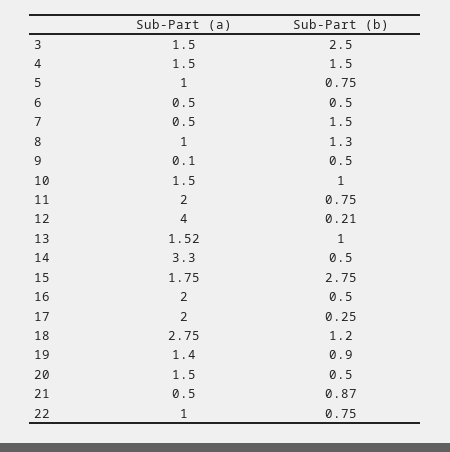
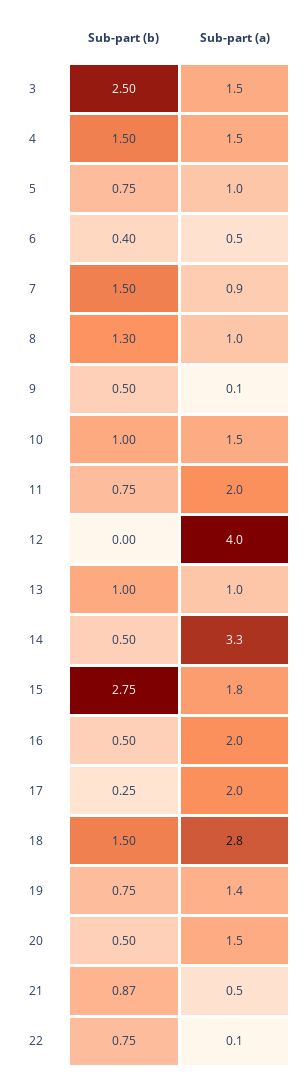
  {
    "Sub-Part (a)": {
      "3": 1.5,
      "4": 1.5,
      "5": 1,
      "6": 0.5,
-     "7": 0.5,
+     "7": 0.9,
      "8": 1,
      "9": 0.1,
      "10": 1.5,
      "11": 2,
      "12": 4,
-     "13": 1.52,
+     "13": 1,
      "14": 3.3,
      "15": 1.75,
      "16": 2,
      "17": 2,
      "18": 2.75,
      "19": 1.4,
      "20": 1.5,
      "21": 0.5,
-     "22": 1
+     "22": 0.1
    },
    "Sub-Part (b)": {
      "3": 2.5,
      "4": 1.5,
      "5": 0.75,
-     "6": 0.5,
+     "6": 0.4,
      "7": 1.5,
      "8": 1.3,
      "9": 0.5,
      "10": 1,
      "11": 0.75,
-     "12": 0.21,
+     "12": 0,
      "13": 1,
      "14": 0.5,
      "15": 2.75,
      "16": 0.5,
      "17": 0.25,
-     "18": 1.2,
+     "18": 1.5,
-     "19": 0.9,
+     "19": 0.75,
      "20": 0.5,
      "21": 0.87,
      "22": 0.75
    }
  }

